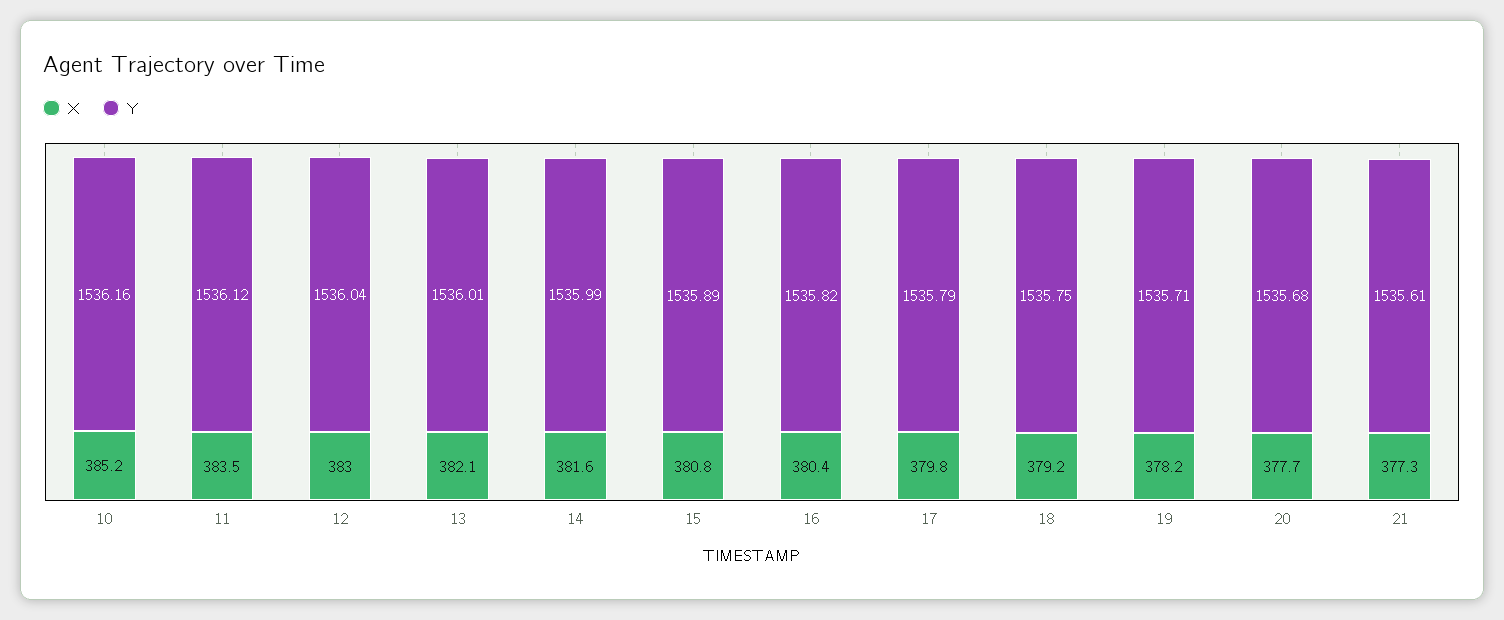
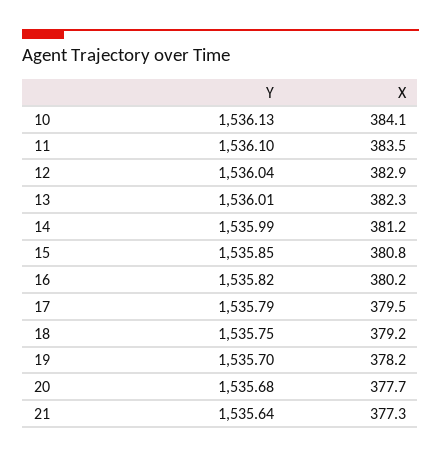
  {
    "X": {
-     "10": 385.2,
+     "10": 384.1,
      "11": 383.5,
-     "12": 383,
+     "12": 382.9,
-     "13": 382.1,
+     "13": 382.3,
-     "14": 381.6,
+     "14": 381.2,
      "15": 380.8,
-     "16": 380.4,
+     "16": 380.2,
-     "17": 379.8,
+     "17": 379.5,
      "18": 379.2,
      "19": 378.2,
      "20": 377.7,
      "21": 377.3
    },
    "Y": {
-     "10": 1536.16,
+     "10": 1536.13,
-     "11": 1536.12,
+     "11": 1536.1,
      "12": 1536.04,
      "13": 1536.01,
      "14": 1535.99,
-     "15": 1535.89,
+     "15": 1535.85,
      "16": 1535.82,
      "17": 1535.79,
      "18": 1535.75,
-     "19": 1535.71,
+     "19": 1535.7,
      "20": 1535.68,
-     "21": 1535.61
+     "21": 1535.64
    }
  }

